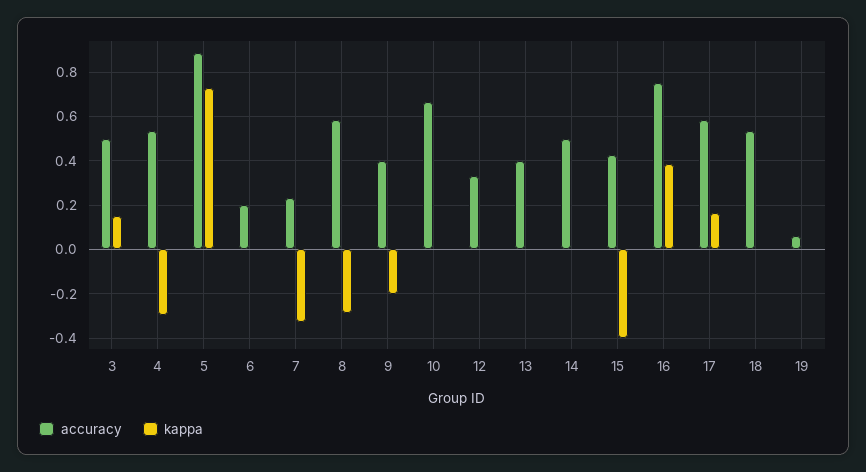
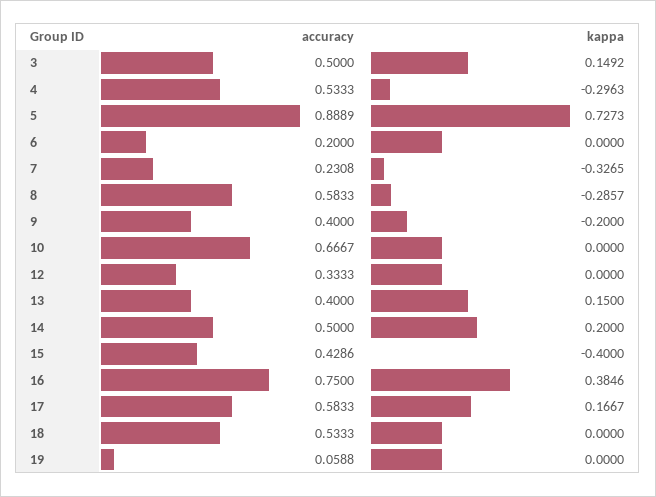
  {
    "accuracy": {
      "3": 0.5,
      "4": 0.5333,
      "5": 0.8889,
      "6": 0.2,
      "7": 0.2308,
      "8": 0.5833,
      "9": 0.4,
      "10": 0.6667,
      "12": 0.3333,
      "13": 0.4,
      "14": 0.5,
      "15": 0.4286,
      "16": 0.75,
      "17": 0.5833,
      "18": 0.5333,
      "19": 0.0588
    },
    "kappa": {
      "3": 0.1492,
      "4": -0.2963,
      "5": 0.7273,
      "6": 0,
      "7": -0.3265,
      "8": -0.2857,
      "9": -0.2,
      "10": 0,
      "12": 0,
-     "13": 0,
+     "13": 0.15,
-     "14": 0,
+     "14": 0.2,
      "15": -0.4,
      "16": 0.3846,
      "17": 0.1667,
      "18": 0,
      "19": 0
    }
  }

